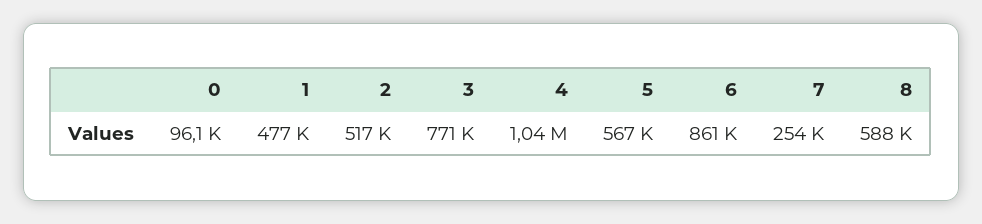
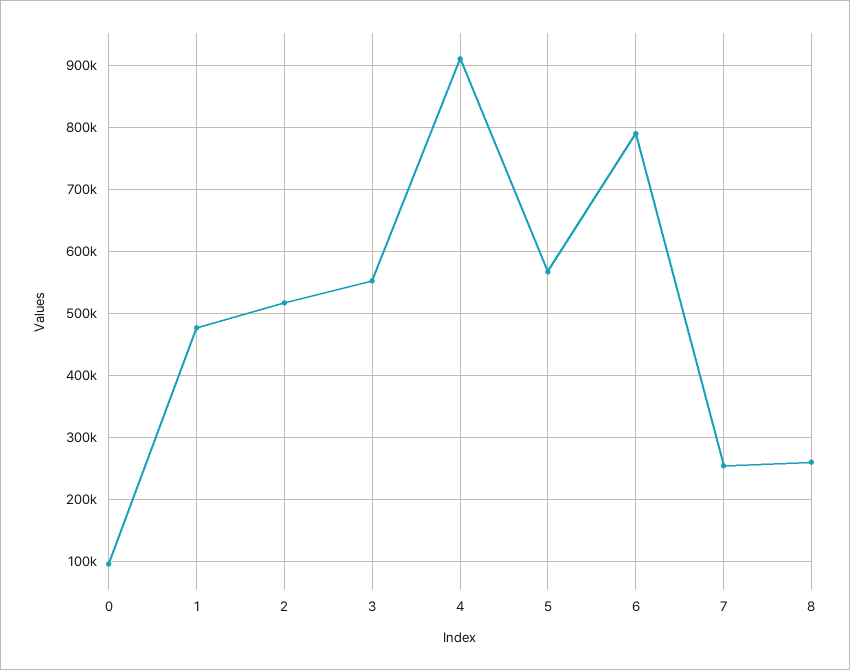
  {
    "0": 96100,
    "1": 477000,
    "2": 517000,
-   "3": 771000,
+   "3": 550000,
-   "4": 1040000,
+   "4": 910000,
    "5": 567000,
-   "6": 861000,
+   "6": 790000,
    "7": 254000,
-   "8": 588000
+   "8": 260000
  }

